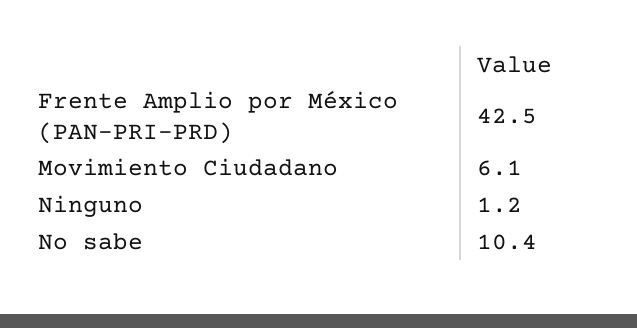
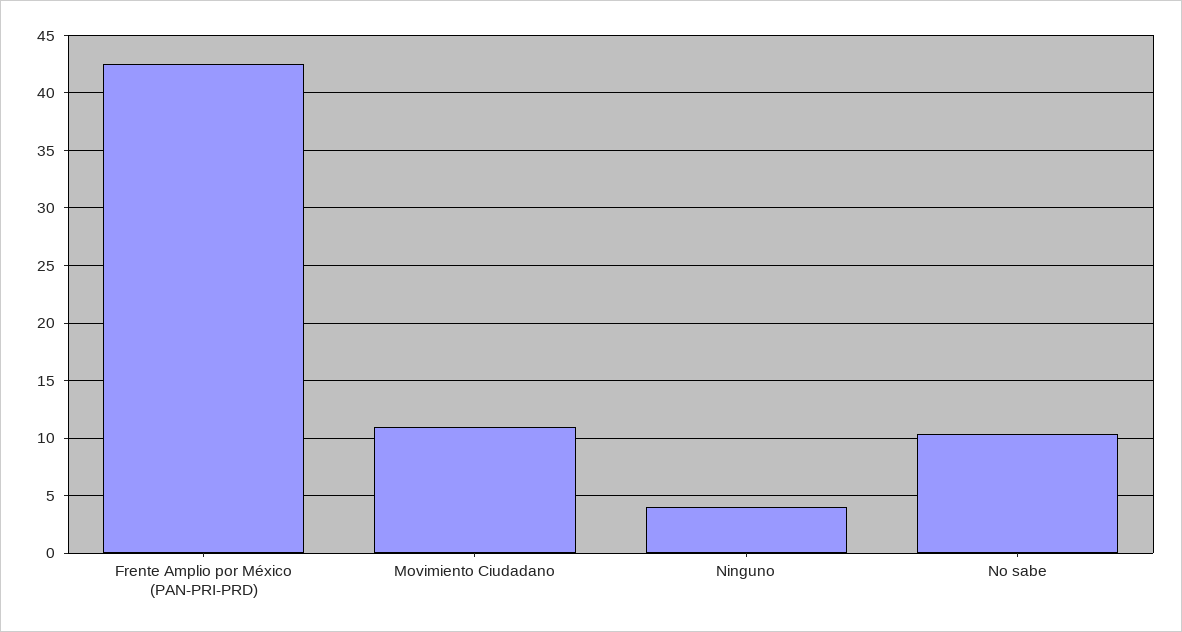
  {
    "Frente Amplio por México (PAN-PRI-PRD)": 42.5,
-   "Movimiento Ciudadano": 6.1,
+   "Movimiento Ciudadano": 11,
-   "Ninguno": 1.2,
+   "Ninguno": 4,
    "No sabe": 10.4
  }

